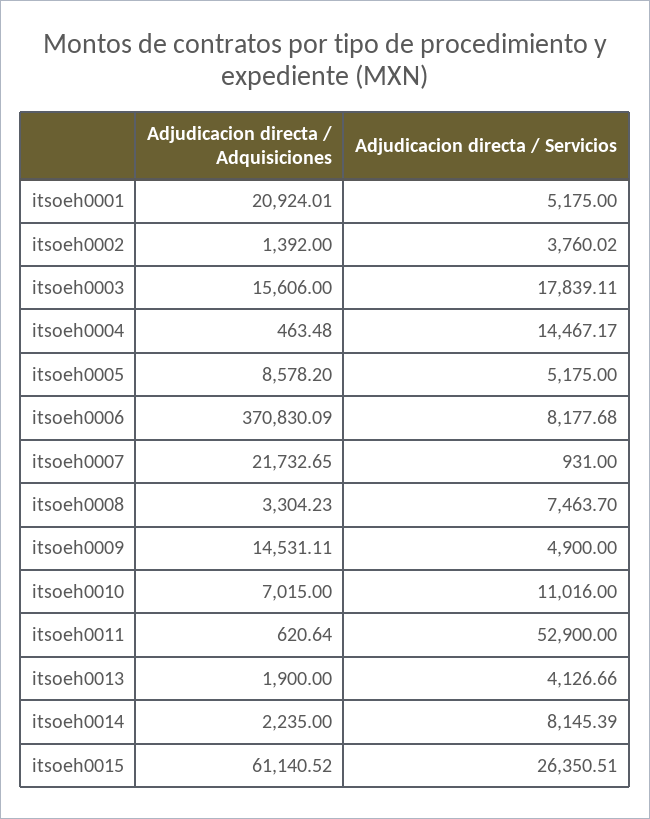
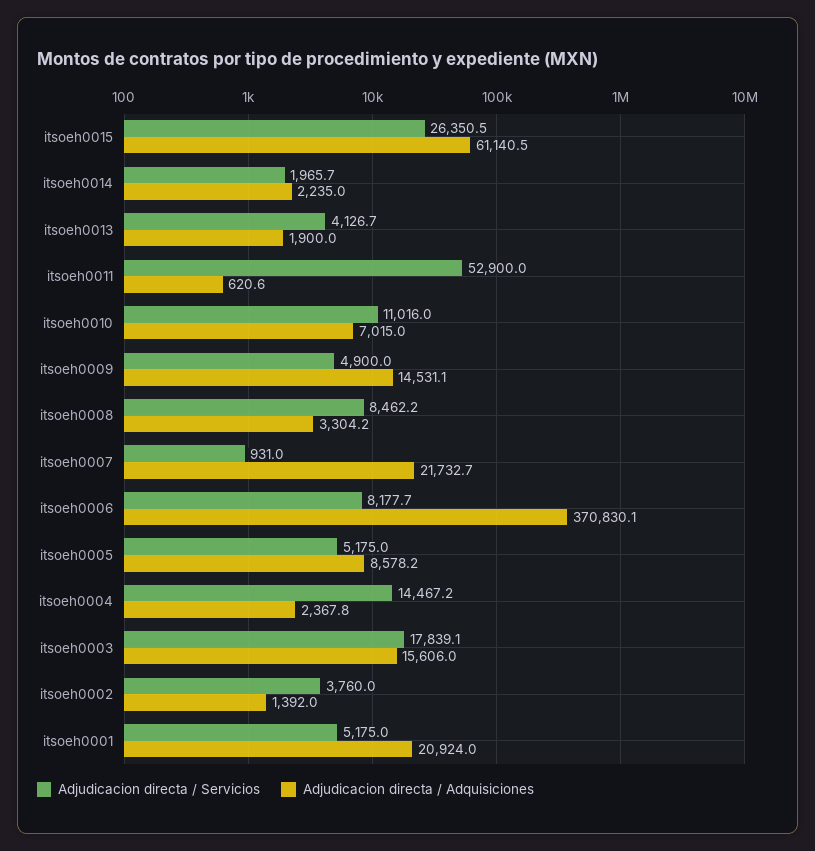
  {
    "Adjudicacion directa / Adquisiciones": {
      "itsoeh0001": 20924.01,
      "itsoeh0002": 1392,
      "itsoeh0003": 15606,
-     "itsoeh0004": 463.48,
+     "itsoeh0004": 2367.8,
      "itsoeh0005": 8578.2,
      "itsoeh0006": 370830.09,
      "itsoeh0007": 21732.65,
      "itsoeh0008": 3304.23,
      "itsoeh0009": 14531.11,
      "itsoeh0010": 7015,
      "itsoeh0011": 620.64,
      "itsoeh0013": 1900,
      "itsoeh0014": 2235,
      "itsoeh0015": 61140.52
    },
    "Adjudicacion directa / Servicios": {
      "itsoeh0001": 5175,
      "itsoeh0002": 3760.02,
      "itsoeh0003": 17839.11,
      "itsoeh0004": 14467.17,
      "itsoeh0005": 5175,
      "itsoeh0006": 8177.68,
      "itsoeh0007": 931,
-     "itsoeh0008": 7463.7,
+     "itsoeh0008": 8462.2,
      "itsoeh0009": 4900,
      "itsoeh0010": 11016,
      "itsoeh0011": 52900,
      "itsoeh0013": 4126.66,
-     "itsoeh0014": 8145.39,
+     "itsoeh0014": 1965.7,
      "itsoeh0015": 26350.51
    }
  }

